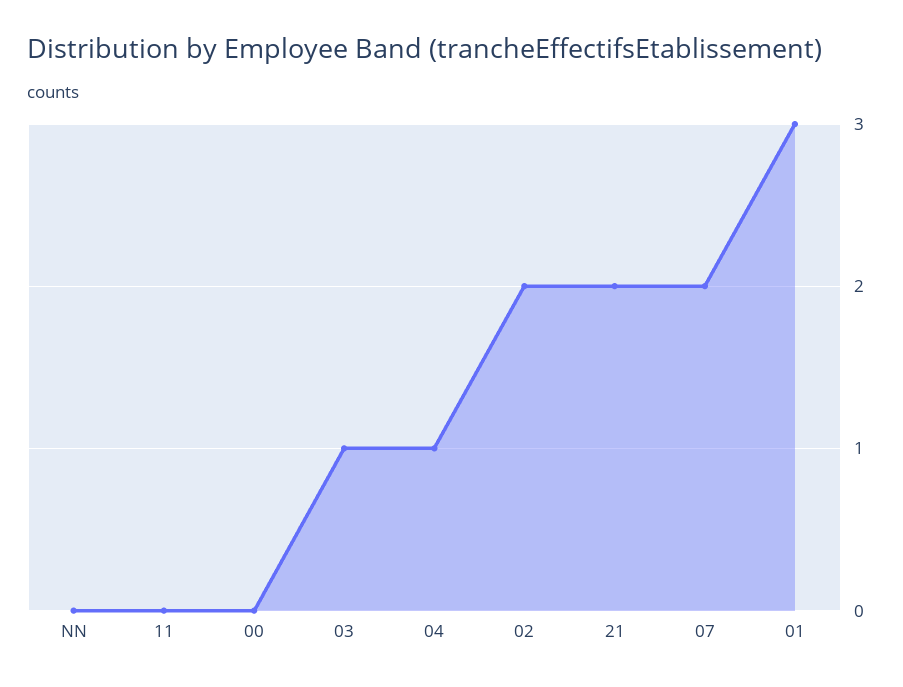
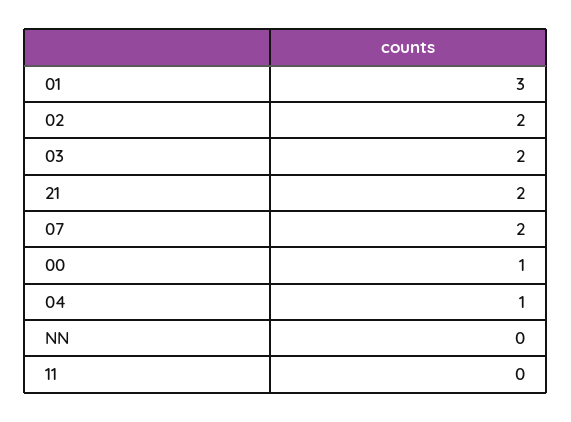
  {
    "NN": 0,
    "11": 0,
-   "00": 0,
+   "00": 1,
-   "03": 1,
+   "03": 2,
    "04": 1,
    "02": 2,
    "21": 2,
    "07": 2,
    "01": 3
  }

